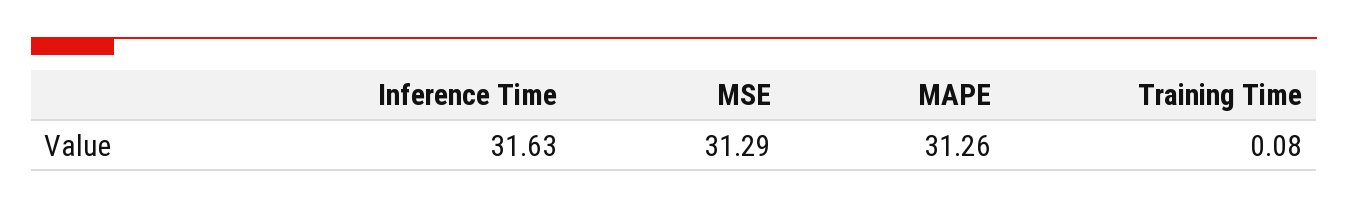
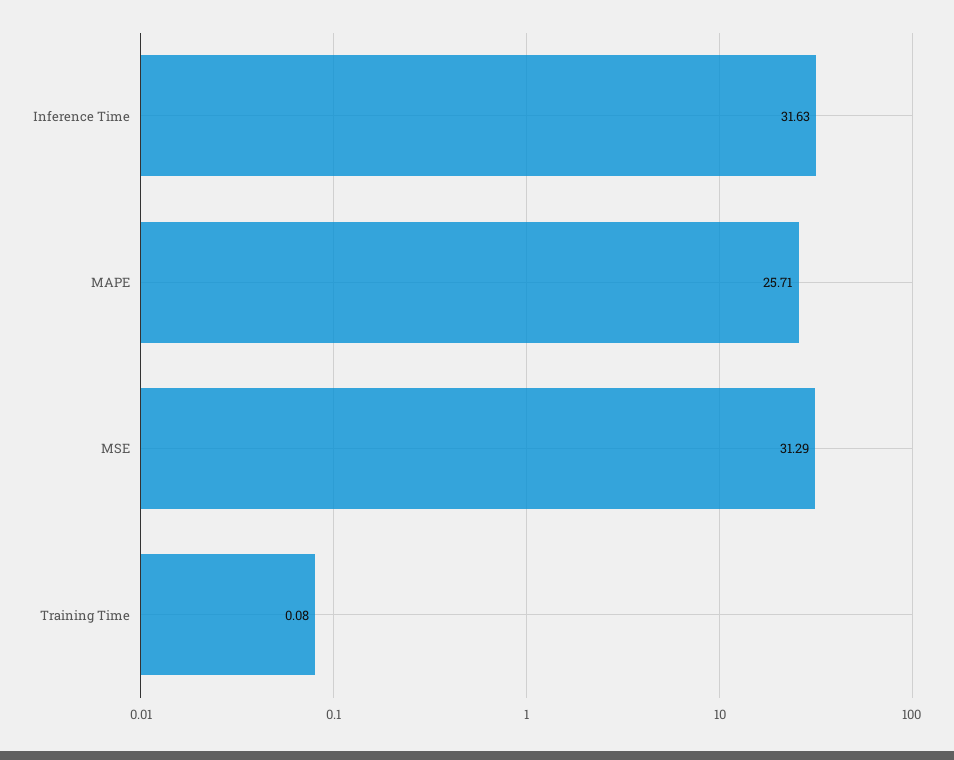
  {
    "Inference Time": 31.63,
    "MSE": 31.29,
-   "MAPE": 31.26,
+   "MAPE": 25.71,
    "Training Time": 0.08
  }

